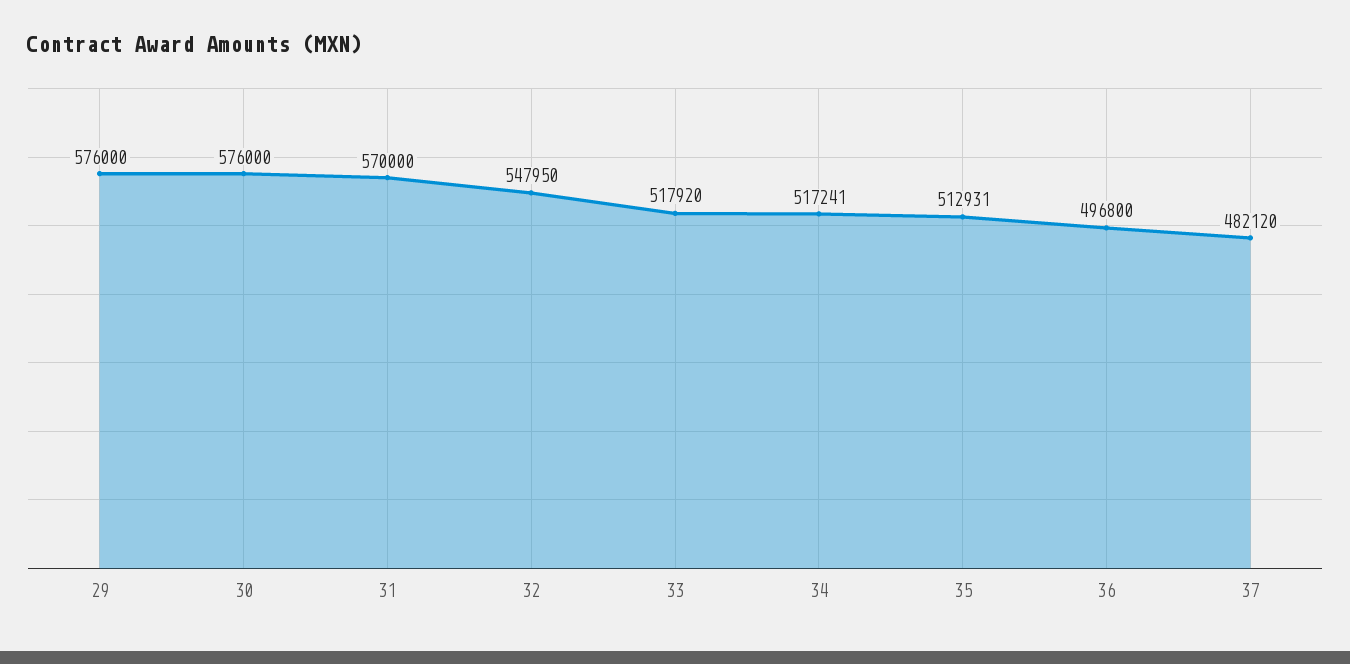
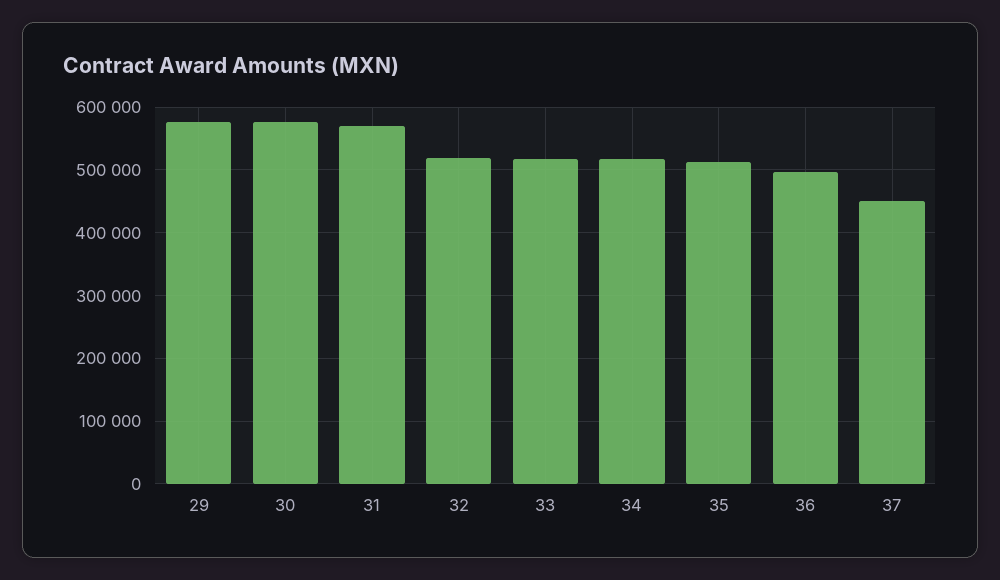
  {
    "29": 576000,
    "30": 576000,
    "31": 570000,
-   "32": 547950,
+   "32": 520000,
    "33": 517920,
    "34": 517241,
    "35": 512931,
    "36": 496800,
-   "37": 482120
+   "37": 450000
  }

